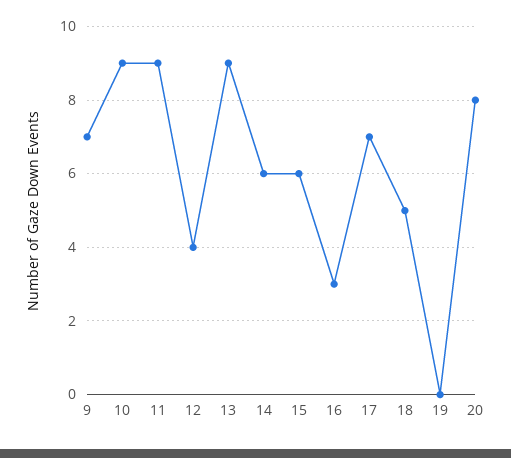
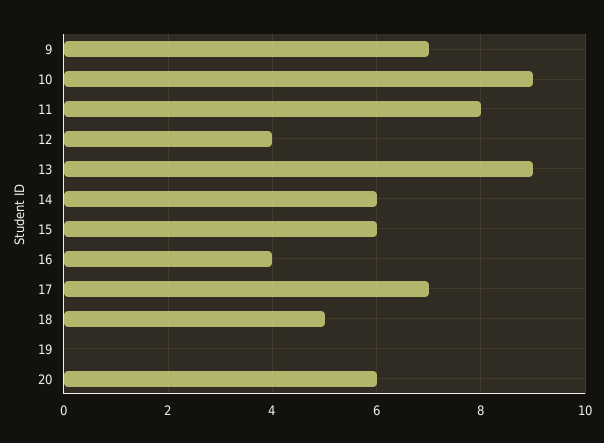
  {
    "9": 7,
    "10": 9,
-   "11": 9,
+   "11": 8,
    "12": 4,
    "13": 9,
    "14": 6,
    "15": 6,
-   "16": 3,
+   "16": 4,
    "17": 7,
    "18": 5,
    "19": 0,
-   "20": 8
+   "20": 6
  }

